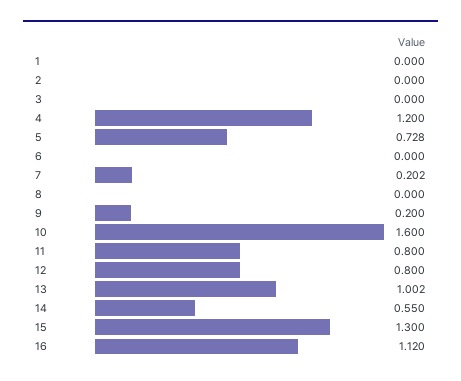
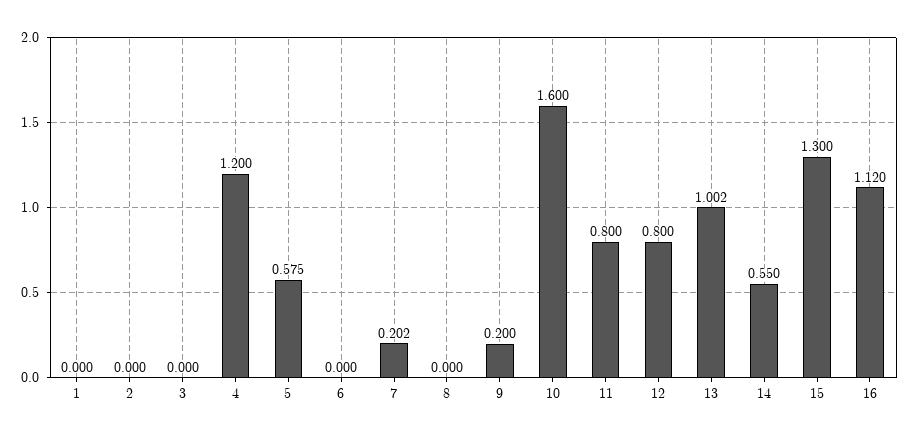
  {
    "1": 0,
    "2": 0,
    "3": 0,
    "4": 1.2,
-   "5": 0.728,
+   "5": 0.575,
    "6": 0,
    "7": 0.202,
    "8": 0,
    "9": 0.2,
    "10": 1.6,
    "11": 0.8,
    "12": 0.8,
    "13": 1.002,
    "14": 0.55,
    "15": 1.3,
    "16": 1.12
  }

